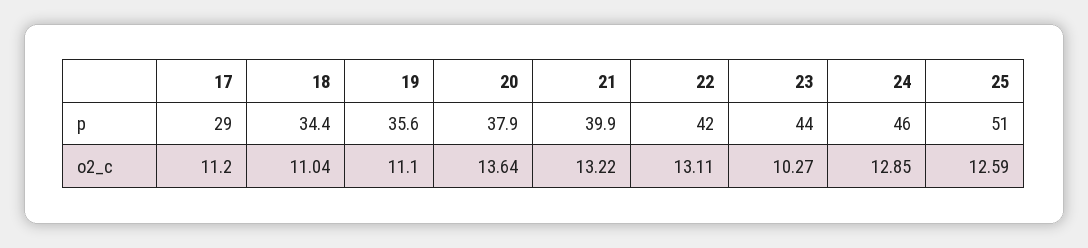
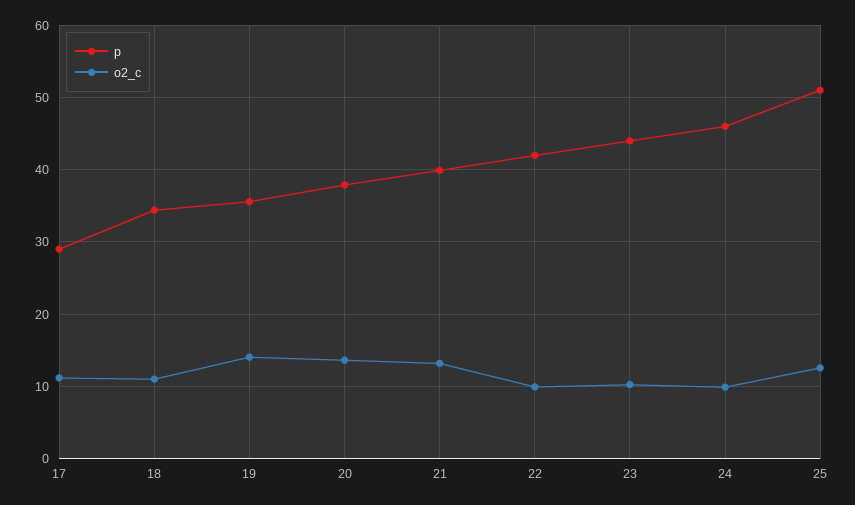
  {
    "p": {
      "17": 29,
      "18": 34.4,
      "19": 35.6,
      "20": 37.9,
      "21": 39.9,
      "22": 42,
      "23": 44,
      "24": 46,
      "25": 51
    },
    "o2_c": {
      "17": 11.2,
      "18": 11.04,
-     "19": 11.1,
+     "19": 14,
      "20": 13.64,
      "21": 13.22,
-     "22": 13.11,
+     "22": 10,
      "23": 10.27,
-     "24": 12.85,
+     "24": 10,
      "25": 12.59
    }
  }

